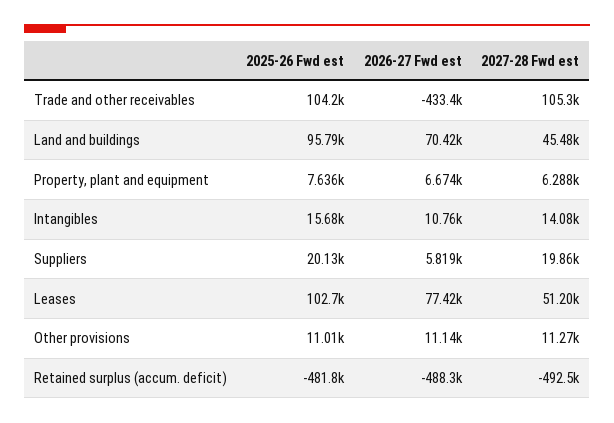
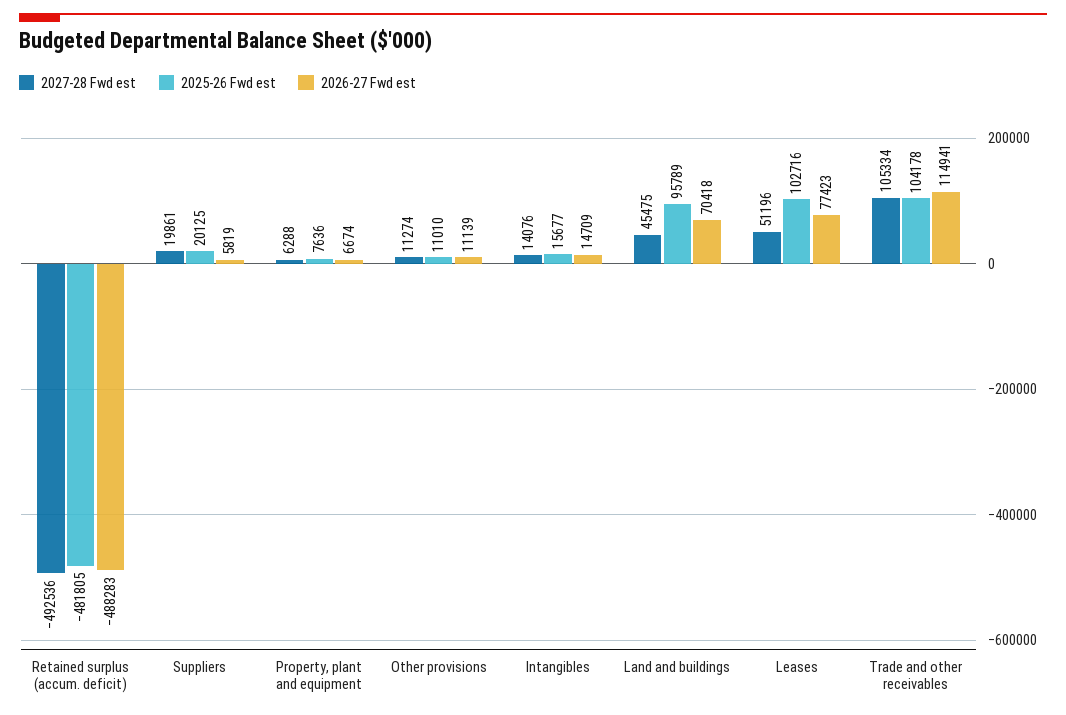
  {
    "2025-26 Fwd est": {
      "Trade and other receivables": 104178,
      "Land and buildings": 95789,
      "Property, plant and equipment": 7636,
      "Intangibles": 15677,
      "Suppliers": 20125,
      "Leases": 102716,
      "Other provisions": 11010,
      "Retained surplus (accum. deficit)": -481805
    },
    "2026-27 Fwd est": {
-     "Trade and other receivables": -433400,
+     "Trade and other receivables": 114941,
      "Land and buildings": 70418,
      "Property, plant and equipment": 6674,
-     "Intangibles": 10760,
+     "Intangibles": 14709,
      "Suppliers": 5819,
      "Leases": 77423,
      "Other provisions": 11139,
      "Retained surplus (accum. deficit)": -488283
    },
    "2027-28 Fwd est": {
      "Trade and other receivables": 105334,
      "Land and buildings": 45475,
      "Property, plant and equipment": 6288,
      "Intangibles": 14076,
      "Suppliers": 19861,
      "Leases": 51196,
      "Other provisions": 11274,
      "Retained surplus (accum. deficit)": -492536
    }
  }

